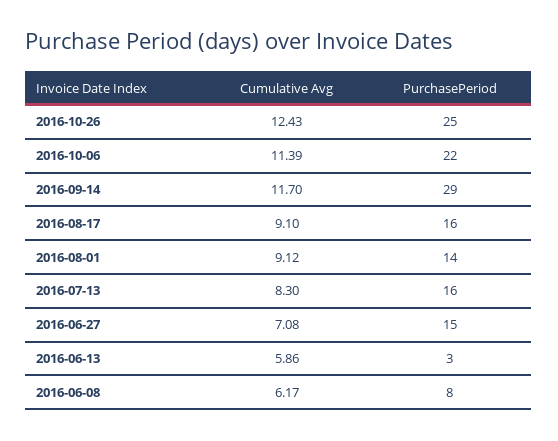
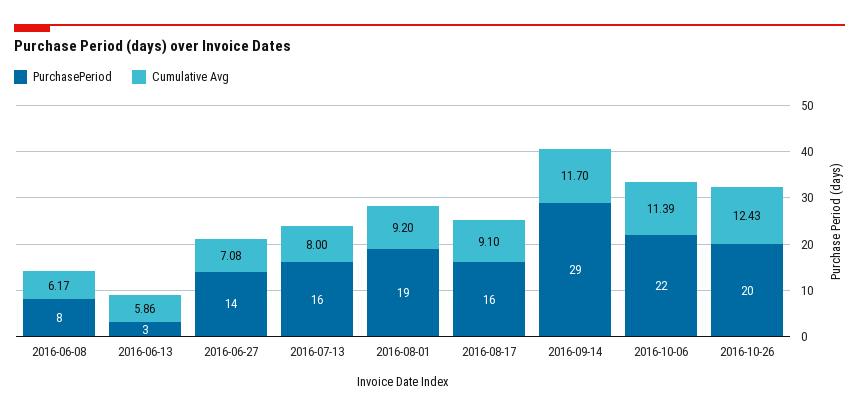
  {
    "Cumulative Avg": {
      "2016-10-26": 12.43,
      "2016-10-06": 11.39,
      "2016-09-14": 11.7,
      "2016-08-17": 9.1,
-     "2016-08-01": 9.12,
+     "2016-08-01": 9.2,
-     "2016-07-13": 8.3,
+     "2016-07-13": 8,
      "2016-06-27": 7.08,
      "2016-06-13": 5.86,
      "2016-06-08": 6.17
    },
    "PurchasePeriod": {
-     "2016-10-26": 25,
+     "2016-10-26": 20,
      "2016-10-06": 22,
      "2016-09-14": 29,
      "2016-08-17": 16,
-     "2016-08-01": 14,
+     "2016-08-01": 19,
      "2016-07-13": 16,
-     "2016-06-27": 15,
+     "2016-06-27": 14,
      "2016-06-13": 3,
      "2016-06-08": 8
    }
  }

